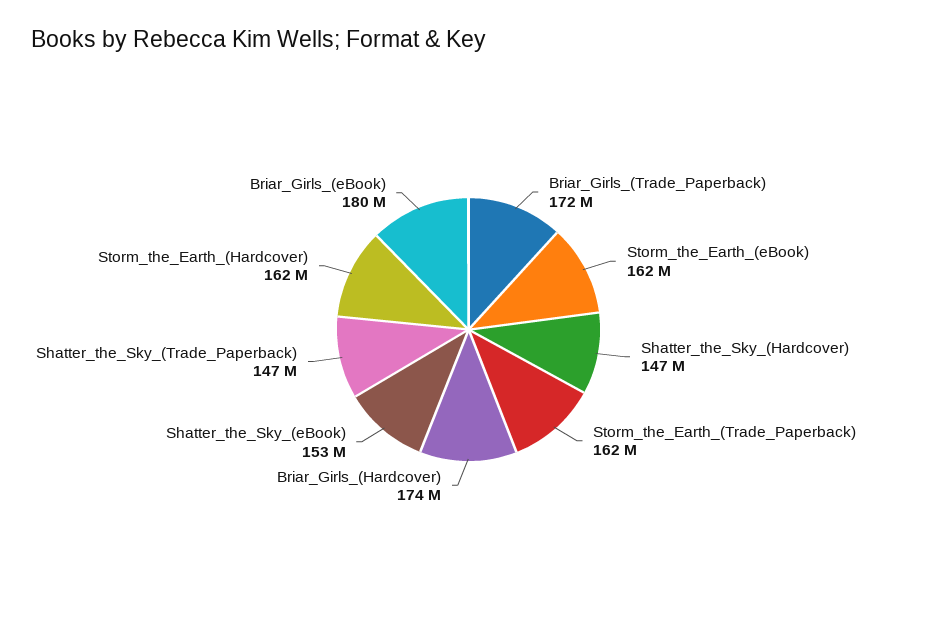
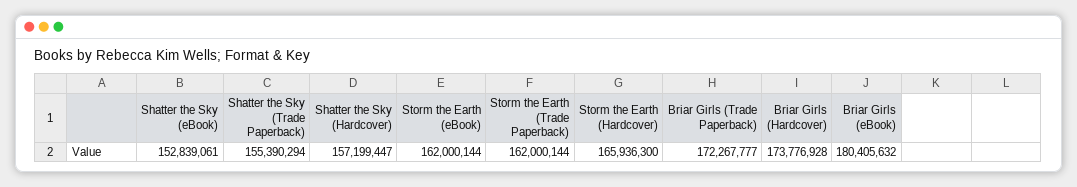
  {
    "Briar_Girls_(Trade_Paperback)": 172267777,
    "Storm_the_Earth_(eBook)": 162000144,
-   "Shatter_the_Sky_(Hardcover)": 147000000,
+   "Shatter_the_Sky_(Hardcover)": 157199447,
    "Storm_the_Earth_(Trade_Paperback)": 162000144,
    "Briar_Girls_(Hardcover)": 173776928,
    "Shatter_the_Sky_(eBook)": 152839061,
-   "Shatter_the_Sky_(Trade_Paperback)": 147000000,
+   "Shatter_the_Sky_(Trade_Paperback)": 155390294,
-   "Storm_the_Earth_(Hardcover)": 162000000,
+   "Storm_the_Earth_(Hardcover)": 165936300,
    "Briar_Girls_(eBook)": 180405632
  }

